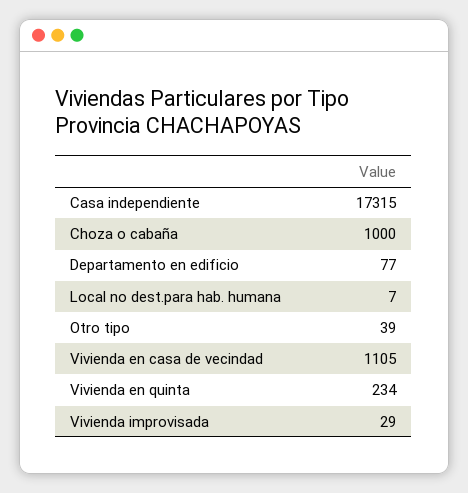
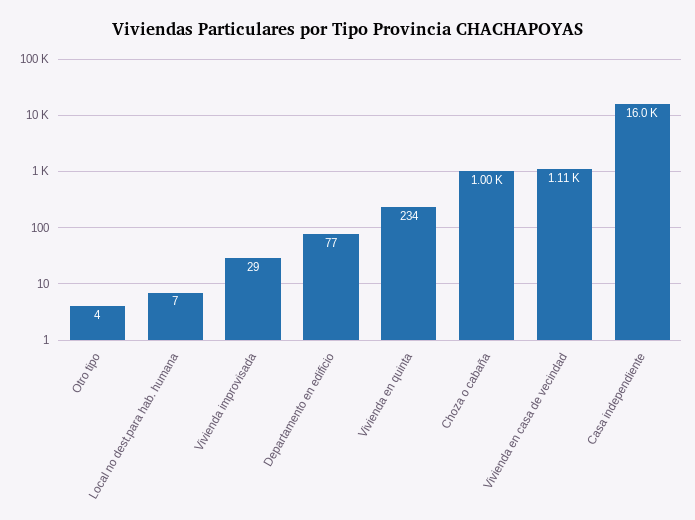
  {
-   "Casa independiente": 17315,
+   "Casa independiente": 16000,
    "Choza o cabaña": 1000,
    "Departamento en edificio": 77,
    "Local no dest.para hab. humana": 7,
-   "Otro tipo": 39,
+   "Otro tipo": 4,
    "Vivienda en casa de vecindad": 1105,
    "Vivienda en quinta": 234,
    "Vivienda improvisada": 29
  }

